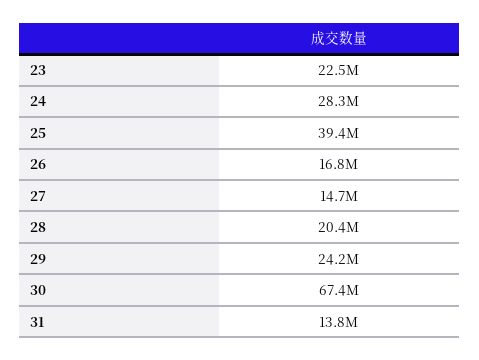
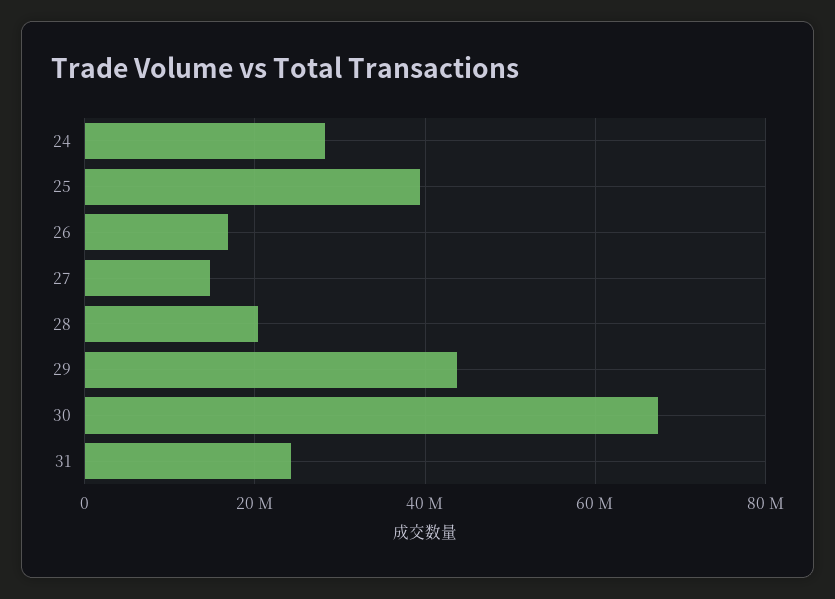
  {
-   "23": 22500000,
    "24": 28300000,
    "25": 39400000,
    "26": 16800000,
    "27": 14700000,
    "28": 20400000,
-   "29": 24200000,
+   "29": 44000000,
    "30": 67400000,
-   "31": 13800000
+   "31": 24000000
  }

